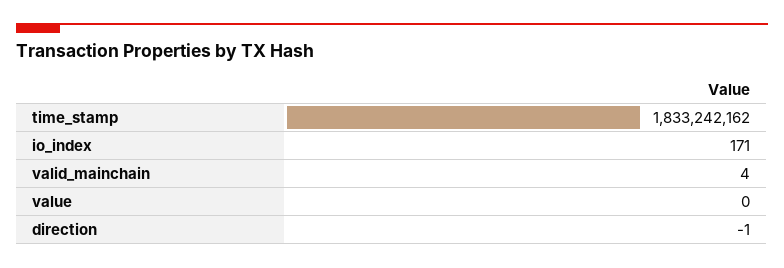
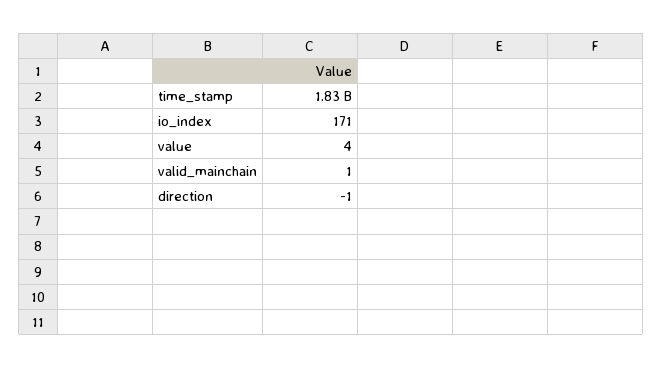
  {
    "time_stamp": 1833242162,
    "io_index": 171,
-   "valid_mainchain": 4,
+   "valid_mainchain": 1,
-   "value": 0,
+   "value": 4,
    "direction": -1
  }

